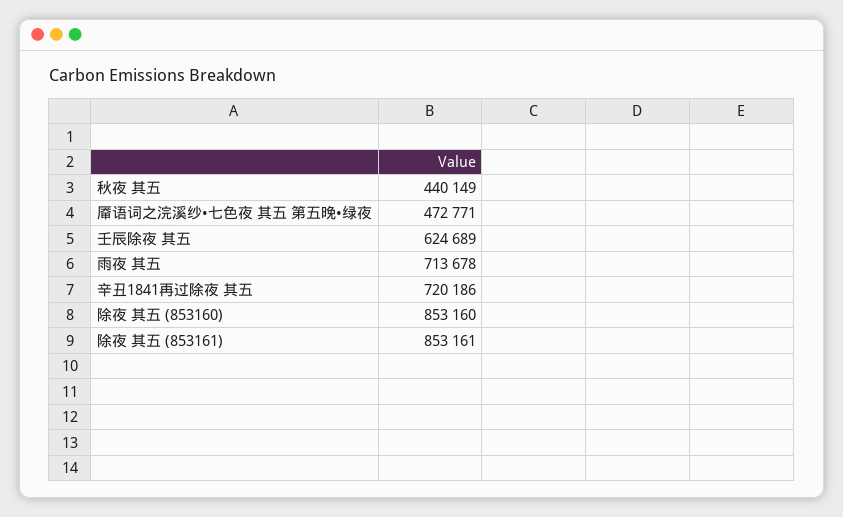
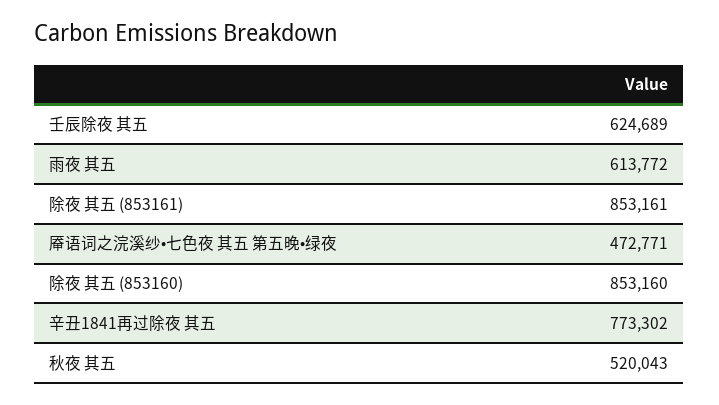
  {
-   "秋夜 其五": 440149,
+   "秋夜 其五": 520043,
    "厣语词之浣溪纱•七色夜 其五 第五晚•绿夜": 472771,
    "壬辰除夜 其五": 624689,
-   "雨夜 其五": 713678,
+   "雨夜 其五": 613772,
-   "辛丑1841再过除夜 其五": 720186,
+   "辛丑1841再过除夜 其五": 773302,
    "除夜 其五 (853160)": 853160,
    "除夜 其五 (853161)": 853161
  }

